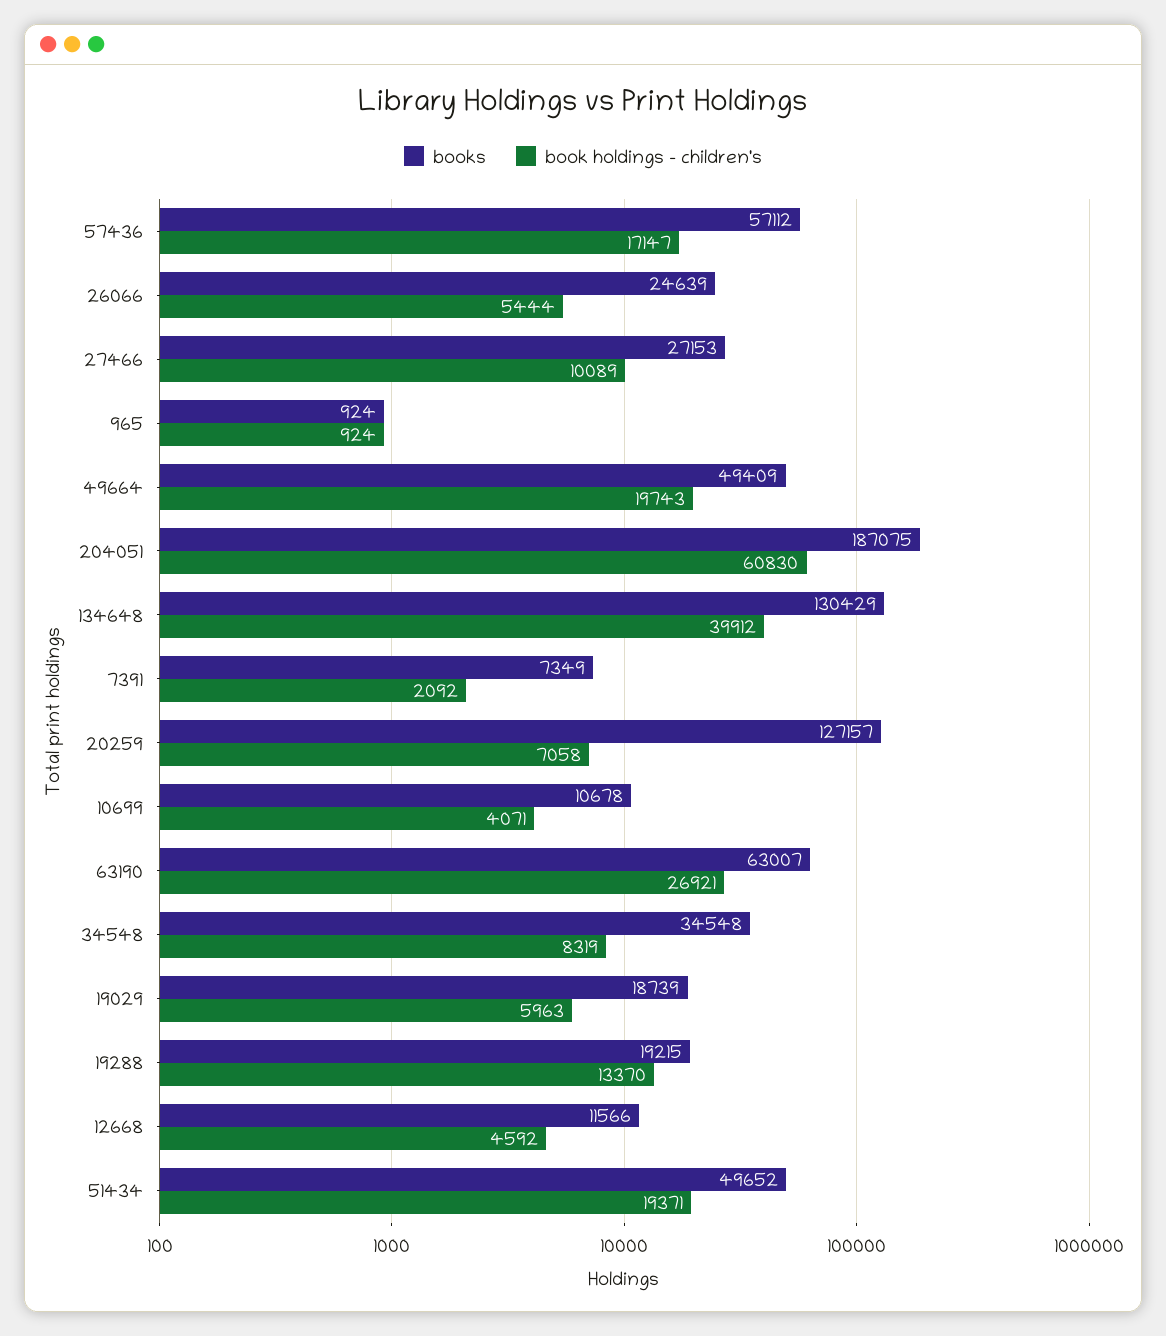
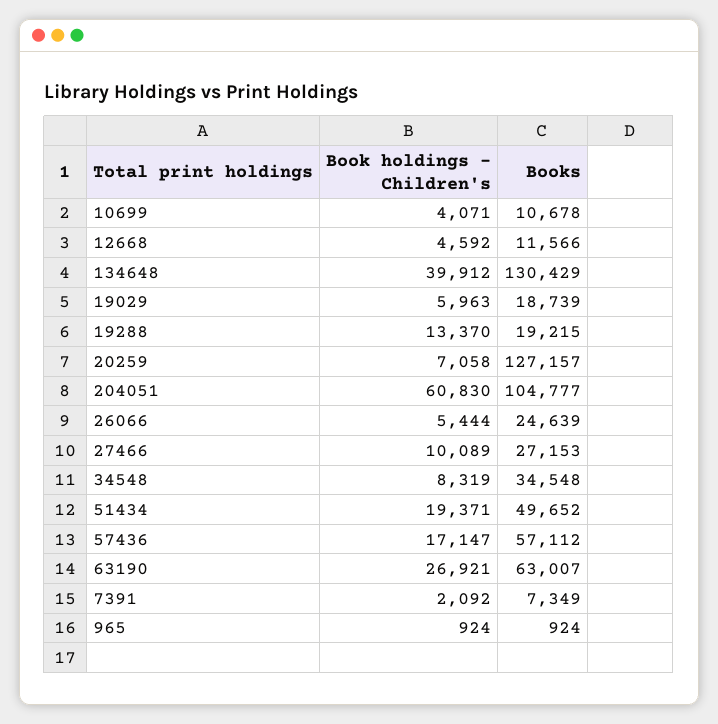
  {
    "books": {
      "57436": 57112,
      "26066": 24639,
      "27466": 27153,
      "965": 924,
-     "49664": 49409,
-     "204051": 187075,
+     "204051": 104777,
      "134648": 130429,
      "7391": 7349,
      "20259": 127157,
      "10699": 10678,
      "63190": 63007,
      "34548": 34548,
      "19029": 18739,
      "19288": 19215,
      "12668": 11566,
      "51434": 49652
    },
    "book holdings - children's": {
      "57436": 17147,
      "26066": 5444,
      "27466": 10089,
      "965": 924,
-     "49664": 19743,
      "204051": 60830,
      "134648": 39912,
      "7391": 2092,
      "20259": 7058,
      "10699": 4071,
      "63190": 26921,
      "34548": 8319,
      "19029": 5963,
      "19288": 13370,
      "12668": 4592,
      "51434": 19371
    }
  }

